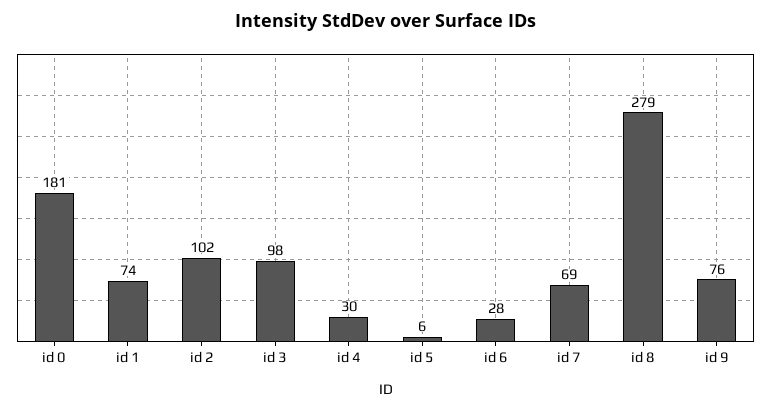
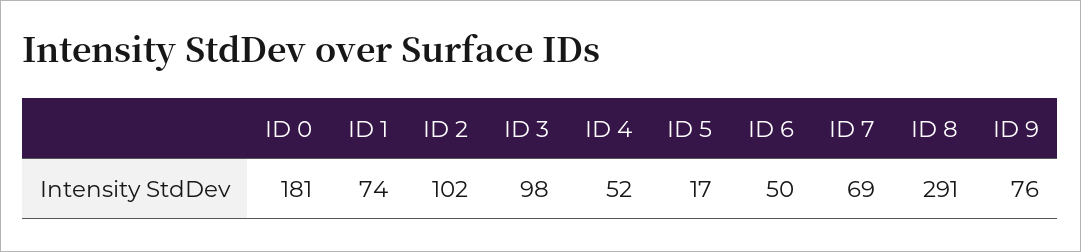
  {
    "id 0": 181,
    "id 1": 74,
    "id 2": 102,
    "id 3": 98,
-   "id 4": 30,
+   "id 4": 52,
-   "id 5": 6,
+   "id 5": 17,
-   "id 6": 28,
+   "id 6": 50,
    "id 7": 69,
-   "id 8": 279,
+   "id 8": 291,
    "id 9": 76
  }

